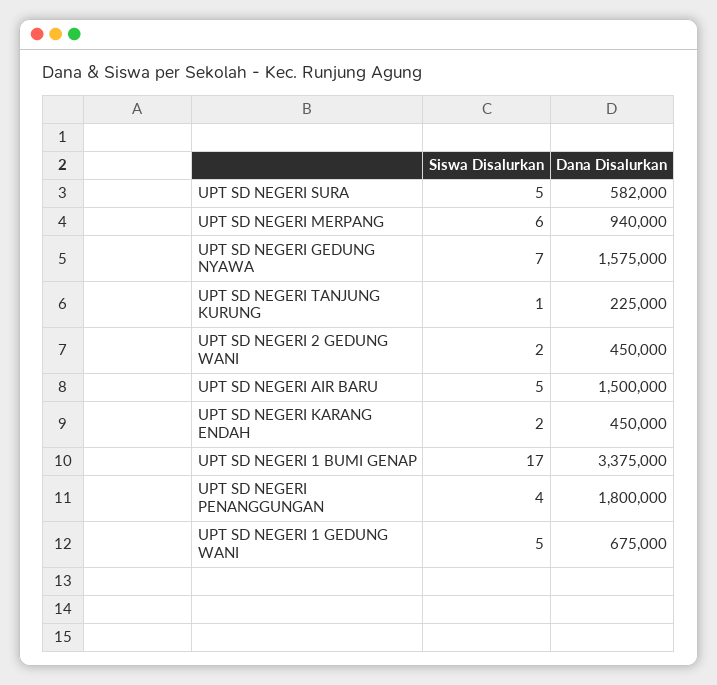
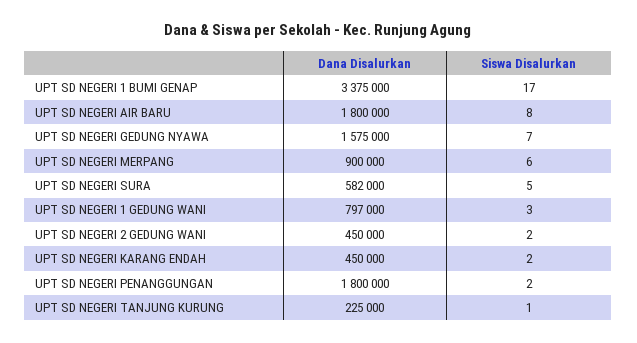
  {
    "Siswa Disalurkan": {
      "UPT SD NEGERI SURA": 5,
      "UPT SD NEGERI MERPANG": 6,
      "UPT SD NEGERI GEDUNG NYAWA": 7,
      "UPT SD NEGERI TANJUNG KURUNG": 1,
      "UPT SD NEGERI 2 GEDUNG WANI": 2,
-     "UPT SD NEGERI AIR BARU": 5,
+     "UPT SD NEGERI AIR BARU": 8,
      "UPT SD NEGERI KARANG ENDAH": 2,
      "UPT SD NEGERI 1 BUMI GENAP": 17,
-     "UPT SD NEGERI PENANGGUNGAN": 4,
+     "UPT SD NEGERI PENANGGUNGAN": 2,
-     "UPT SD NEGERI 1 GEDUNG WANI": 5
+     "UPT SD NEGERI 1 GEDUNG WANI": 3
    },
    "Dana Disalurkan": {
      "UPT SD NEGERI SURA": 582000,
-     "UPT SD NEGERI MERPANG": 940000,
+     "UPT SD NEGERI MERPANG": 900000,
      "UPT SD NEGERI GEDUNG NYAWA": 1575000,
      "UPT SD NEGERI TANJUNG KURUNG": 225000,
      "UPT SD NEGERI 2 GEDUNG WANI": 450000,
-     "UPT SD NEGERI AIR BARU": 1500000,
+     "UPT SD NEGERI AIR BARU": 1800000,
      "UPT SD NEGERI KARANG ENDAH": 450000,
      "UPT SD NEGERI 1 BUMI GENAP": 3375000,
      "UPT SD NEGERI PENANGGUNGAN": 1800000,
-     "UPT SD NEGERI 1 GEDUNG WANI": 675000
+     "UPT SD NEGERI 1 GEDUNG WANI": 797000
    }
  }

